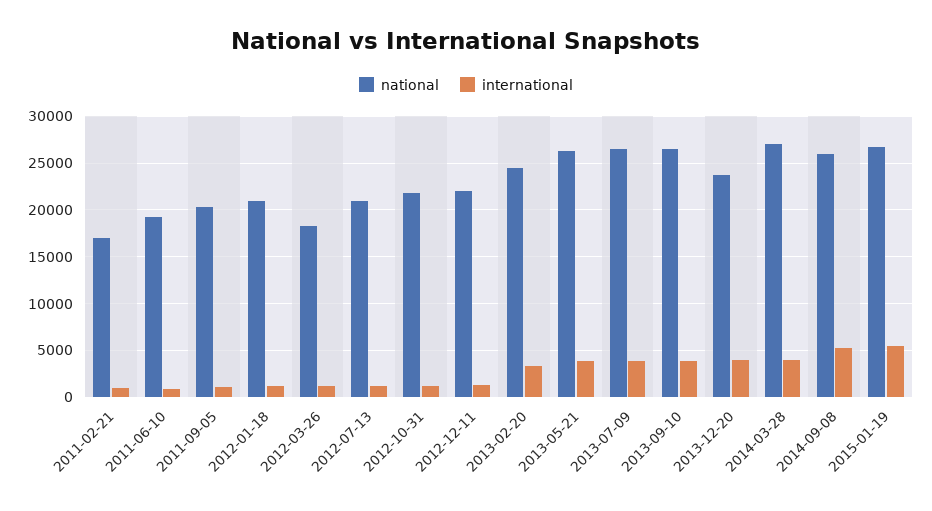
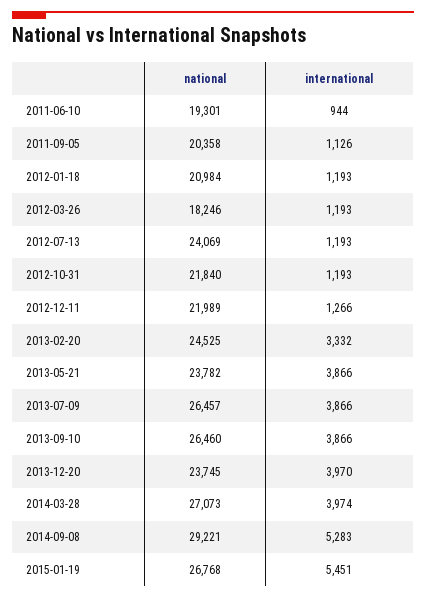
  {
    "national": {
-     "2011-02-21": 17000,
      "2011-06-10": 19301,
      "2011-09-05": 20358,
      "2012-01-18": 20984,
      "2012-03-26": 18246,
-     "2012-07-13": 21000,
+     "2012-07-13": 24069,
      "2012-10-31": 21840,
      "2012-12-11": 21989,
      "2013-02-20": 24525,
-     "2013-05-21": 26000,
+     "2013-05-21": 23782,
      "2013-07-09": 26457,
      "2013-09-10": 26460,
      "2013-12-20": 23745,
      "2014-03-28": 27073,
-     "2014-09-08": 26000,
+     "2014-09-08": 29221,
      "2015-01-19": 26768
    },
    "international": {
-     "2011-02-21": 1000,
      "2011-06-10": 944,
      "2011-09-05": 1126,
      "2012-01-18": 1193,
      "2012-03-26": 1193,
      "2012-07-13": 1193,
      "2012-10-31": 1193,
      "2012-12-11": 1266,
      "2013-02-20": 3332,
      "2013-05-21": 3866,
      "2013-07-09": 3866,
      "2013-09-10": 3866,
      "2013-12-20": 3970,
      "2014-03-28": 3974,
      "2014-09-08": 5283,
      "2015-01-19": 5451
    }
  }

